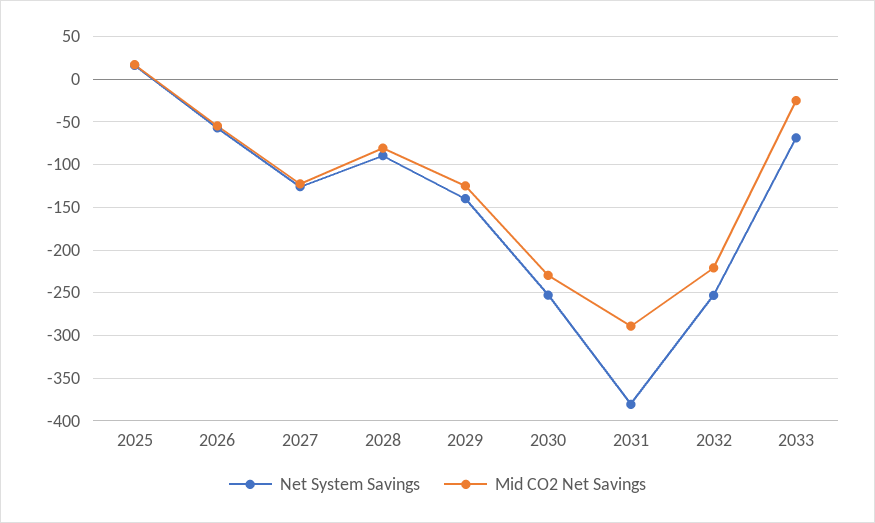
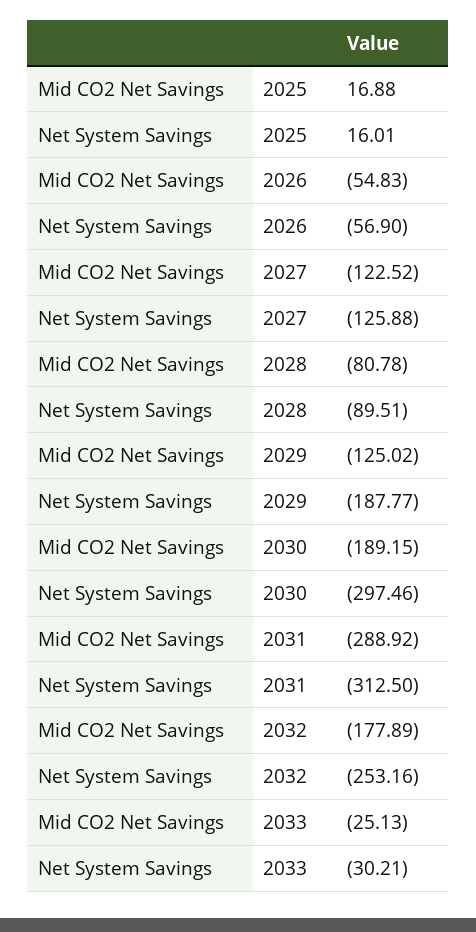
  {
    "Net System Savings": {
      "2025": 16.01,
      "2026": -56.9,
      "2027": -125.88,
      "2028": -89.51,
-     "2029": -140,
+     "2029": -187.77,
-     "2030": -250,
+     "2030": -297.46,
-     "2031": -380,
+     "2031": -312.5,
      "2032": -253.16,
-     "2033": -70
+     "2033": -30.21
    },
    "Mid CO2 Net Savings": {
      "2025": 16.88,
      "2026": -54.83,
      "2027": -122.52,
      "2028": -80.78,
      "2029": -125.02,
-     "2030": -230,
+     "2030": -189.15,
      "2031": -288.92,
-     "2032": -220,
+     "2032": -177.89,
      "2033": -25.13
    }
  }

